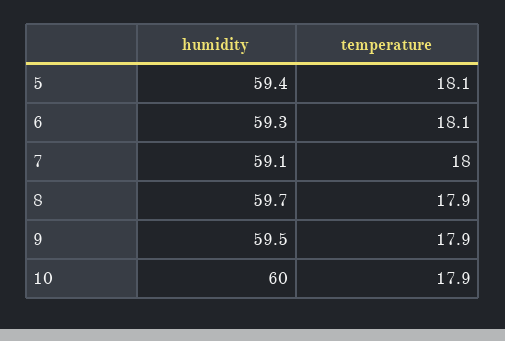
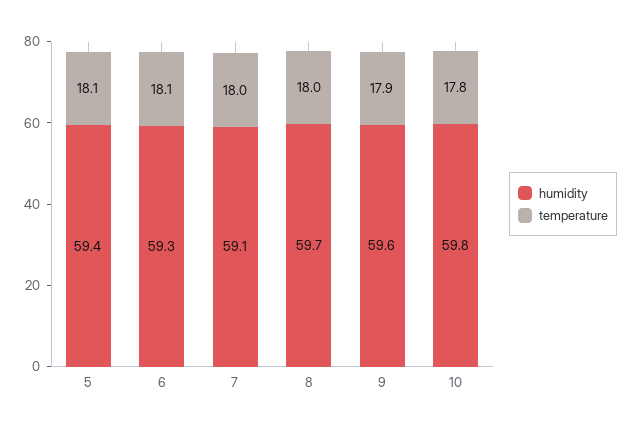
  {
    "humidity": {
      "5": 59.4,
      "6": 59.3,
      "7": 59.1,
      "8": 59.7,
-     "9": 59.5,
+     "9": 59.6,
-     "10": 60
+     "10": 59.8
    },
    "temperature": {
      "5": 18.1,
      "6": 18.1,
      "7": 18,
-     "8": 17.9,
+     "8": 18,
      "9": 17.9,
-     "10": 17.9
+     "10": 17.8
    }
  }

